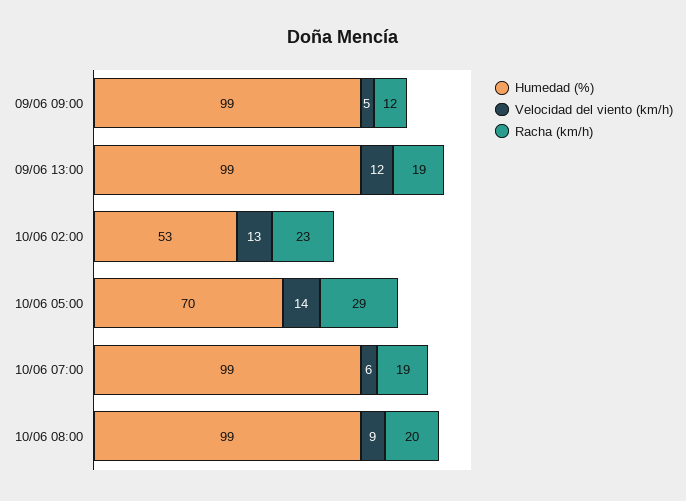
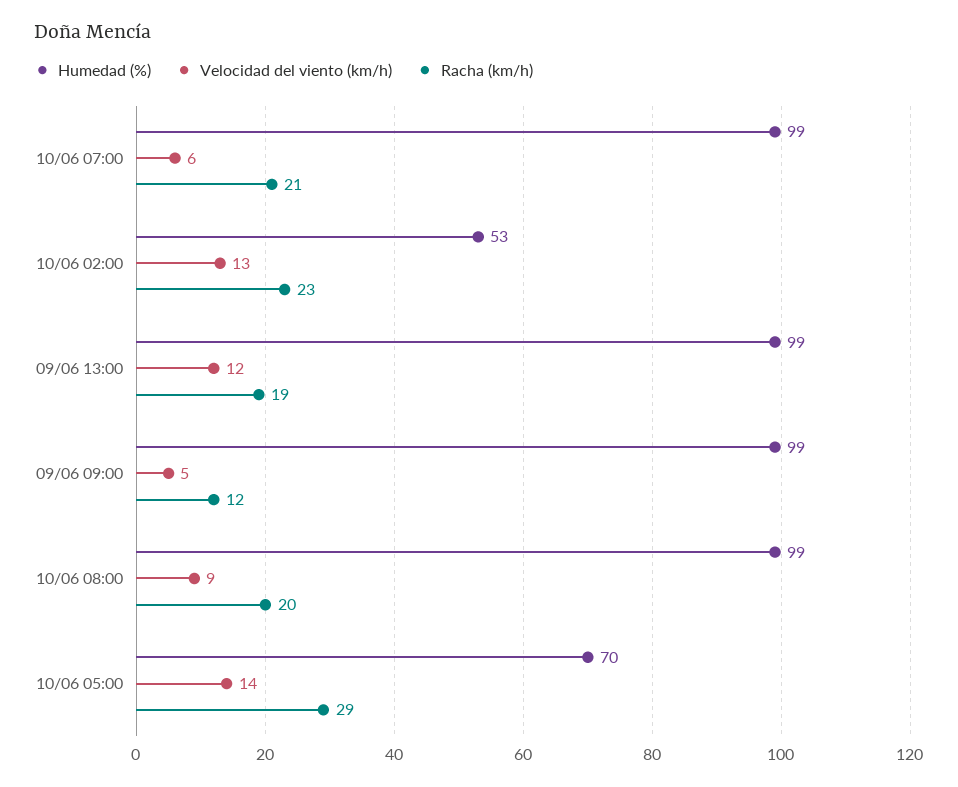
  {
    "Humedad (%)": {
      "09/06 09:00": 99,
      "09/06 13:00": 99,
      "10/06 02:00": 53,
      "10/06 05:00": 70,
      "10/06 07:00": 99,
      "10/06 08:00": 99
    },
    "Velocidad del viento (km/h)": {
      "09/06 09:00": 5,
      "09/06 13:00": 12,
      "10/06 02:00": 13,
      "10/06 05:00": 14,
      "10/06 07:00": 6,
      "10/06 08:00": 9
    },
    "Racha (km/h)": {
      "09/06 09:00": 12,
      "09/06 13:00": 19,
      "10/06 02:00": 23,
      "10/06 05:00": 29,
-     "10/06 07:00": 19,
+     "10/06 07:00": 21,
      "10/06 08:00": 20
    }
  }

